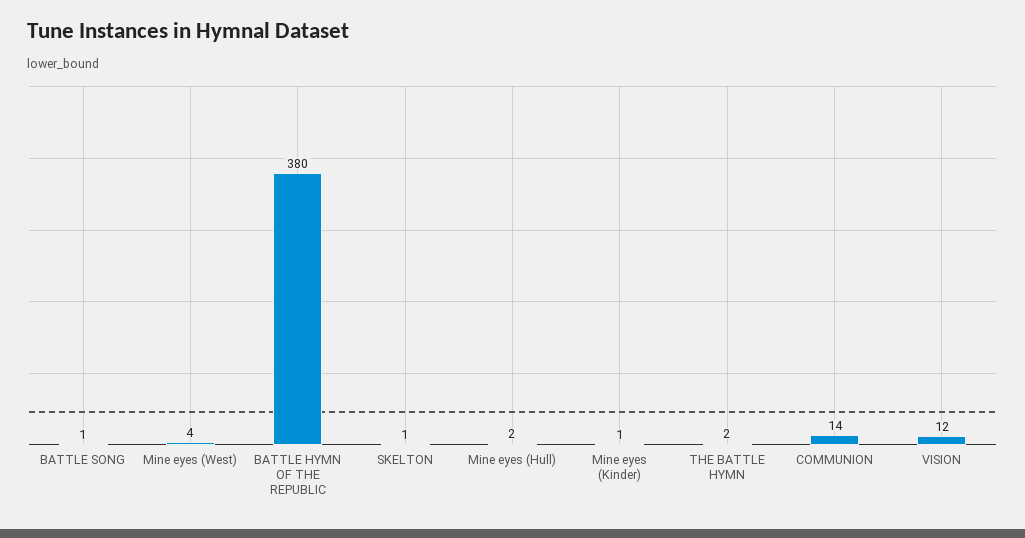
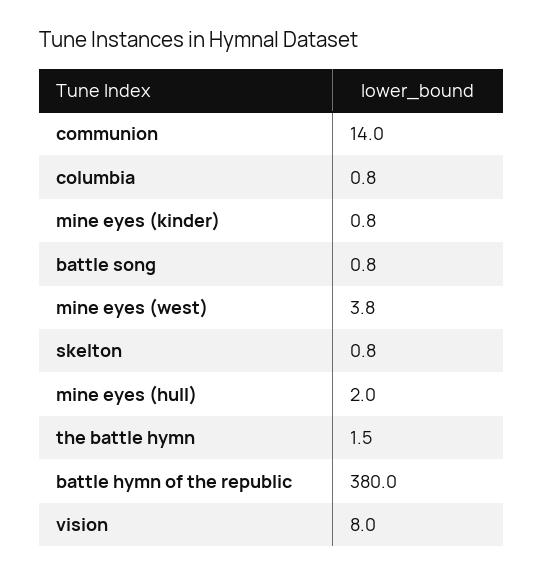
  {
    "BATTLE SONG": 0.8,
    "Mine eyes (West)": 3.8,
    "BATTLE HYMN OF THE REPUBLIC": 380,
    "SKELTON": 0.8,
    "Mine eyes (Hull)": 2,
    "Mine eyes (Kinder)": 0.8,
    "THE BATTLE HYMN": 1.5,
    "COMMUNION": 14,
-   "VISION": 12
+   "VISION": 8,
+   "columbia": 0.8
  }

